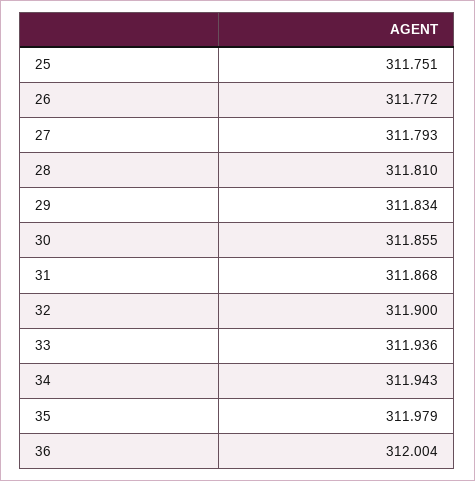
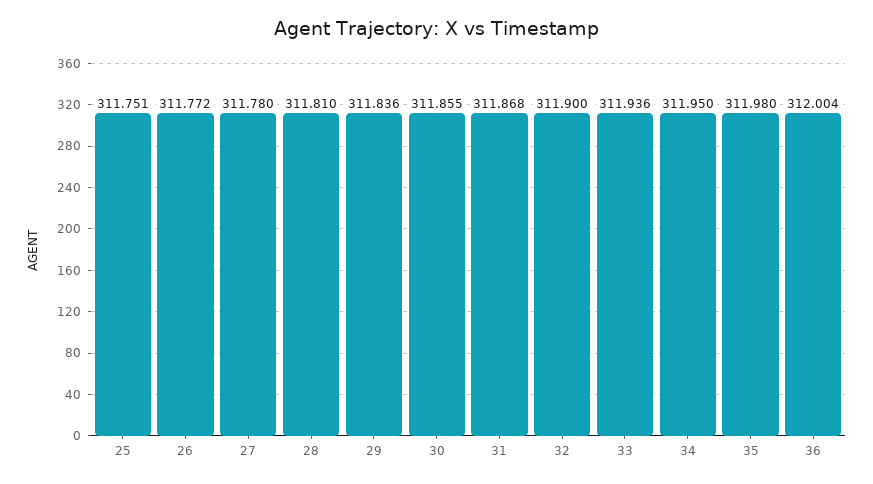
  {
    "25": 311.751,
    "26": 311.772,
-   "27": 311.793,
+   "27": 311.78,
    "28": 311.81,
-   "29": 311.834,
+   "29": 311.836,
    "30": 311.855,
    "31": 311.868,
    "32": 311.9,
    "33": 311.936,
-   "34": 311.943,
+   "34": 311.95,
-   "35": 311.979,
+   "35": 311.98,
    "36": 312.004
  }

